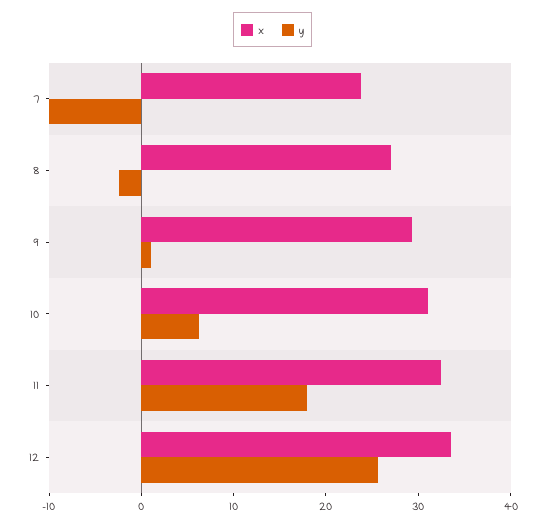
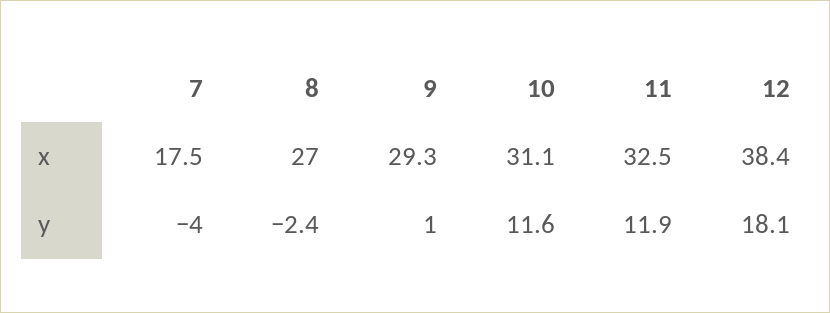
  {
    "x": {
-     "7": 24,
+     "7": 17.5,
      "8": 27,
      "9": 29.3,
      "10": 31.1,
      "11": 32.5,
-     "12": 34
+     "12": 38.4
    },
    "y": {
-     "7": -10,
+     "7": -4,
      "8": -2.4,
      "9": 1,
-     "10": 6,
+     "10": 11.6,
-     "11": 18,
+     "11": 11.9,
-     "12": 26
+     "12": 18.1
    }
  }

